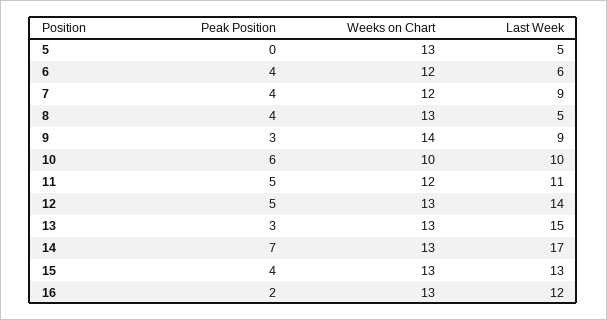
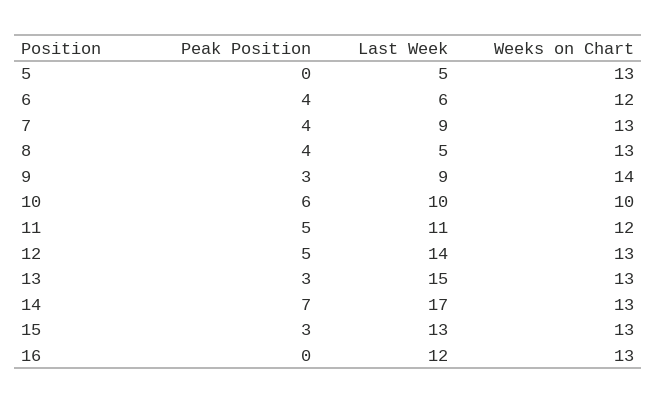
  {
    "Peak Position": {
      "5": 0,
      "6": 4,
      "7": 4,
      "8": 4,
      "9": 3,
      "10": 6,
      "11": 5,
      "12": 5,
      "13": 3,
      "14": 7,
-     "15": 4,
+     "15": 3,
-     "16": 2
+     "16": 0
    },
    "Weeks on Chart": {
      "5": 13,
      "6": 12,
-     "7": 12,
+     "7": 13,
      "8": 13,
      "9": 14,
      "10": 10,
      "11": 12,
      "12": 13,
      "13": 13,
      "14": 13,
      "15": 13,
      "16": 13
    },
    "Last Week": {
      "5": 5,
      "6": 6,
      "7": 9,
      "8": 5,
      "9": 9,
      "10": 10,
      "11": 11,
      "12": 14,
      "13": 15,
      "14": 17,
      "15": 13,
      "16": 12
    }
  }

